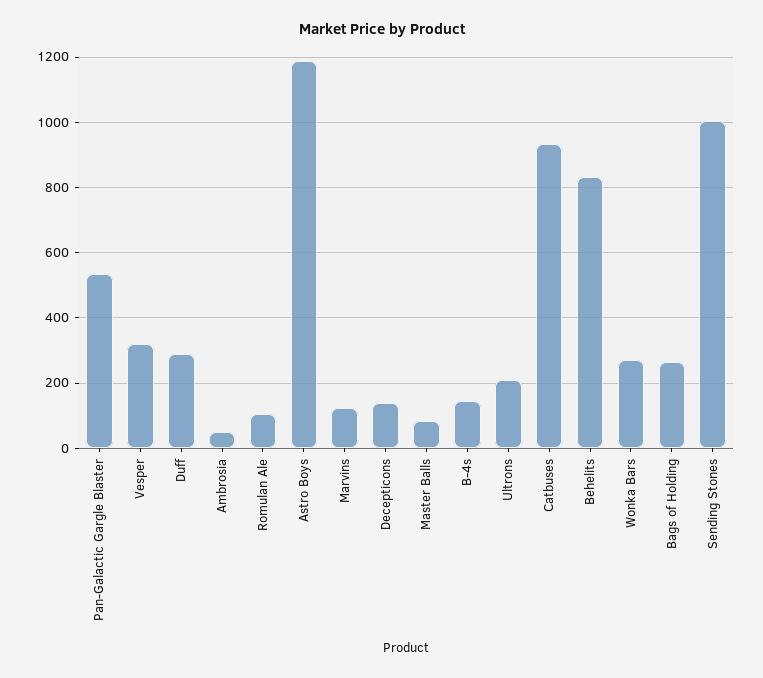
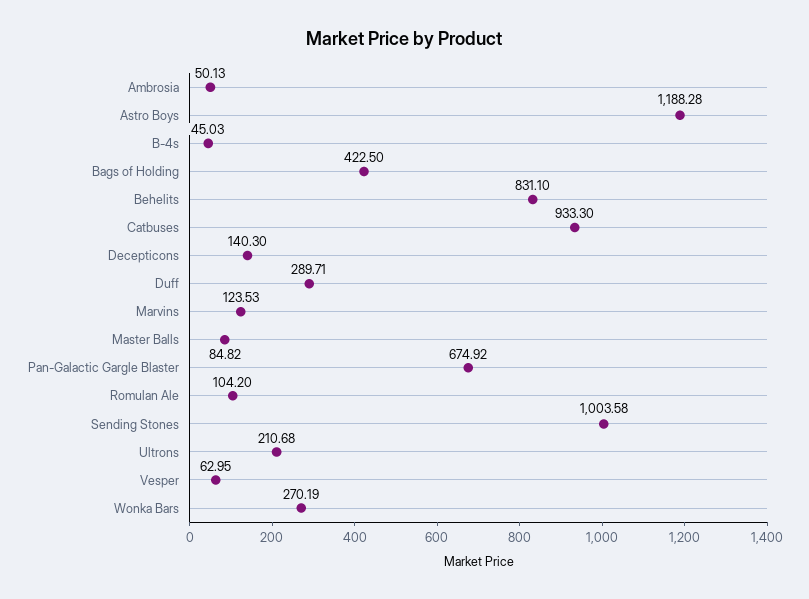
  {
-   "Pan-Galactic Gargle Blaster": 540,
+   "Pan-Galactic Gargle Blaster": 674.92,
-   "Vesper": 320,
+   "Vesper": 62.95,
    "Duff": 289.71,
    "Ambrosia": 50.13,
    "Romulan Ale": 104.2,
    "Astro Boys": 1188.28,
    "Marvins": 123.53,
    "Decepticons": 140.3,
    "Master Balls": 84.82,
-   "B-4s": 140,
+   "B-4s": 45.03,
    "Ultrons": 210.68,
    "Catbuses": 933.3,
    "Behelits": 831.1,
    "Wonka Bars": 270.19,
-   "Bags of Holding": 260,
+   "Bags of Holding": 422.5,
    "Sending Stones": 1003.58
  }

